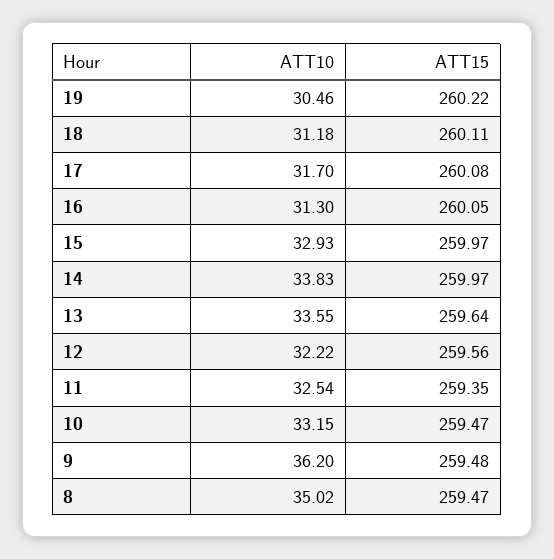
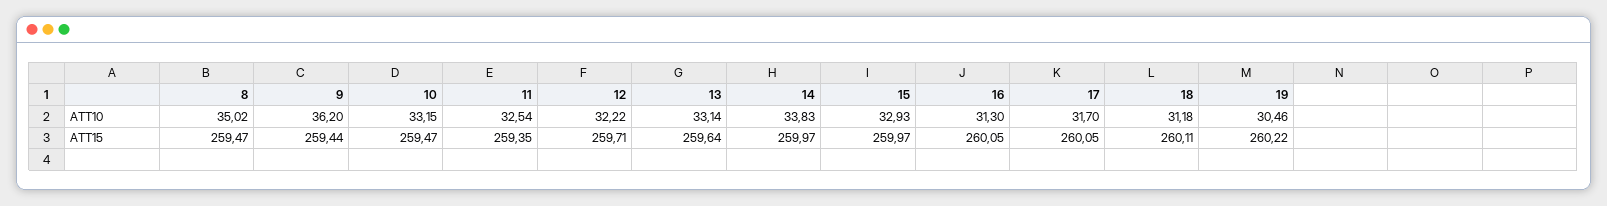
  {
    "ATT10": {
      "19": 30.46,
      "18": 31.18,
      "17": 31.7,
      "16": 31.3,
      "15": 32.93,
      "14": 33.83,
-     "13": 33.55,
+     "13": 33.14,
      "12": 32.22,
      "11": 32.54,
      "10": 33.15,
      "9": 36.2,
      "8": 35.02
    },
    "ATT15": {
      "19": 260.22,
      "18": 260.11,
-     "17": 260.08,
+     "17": 260.05,
      "16": 260.05,
      "15": 259.97,
      "14": 259.97,
      "13": 259.64,
-     "12": 259.56,
+     "12": 259.71,
      "11": 259.35,
      "10": 259.47,
-     "9": 259.48,
+     "9": 259.44,
      "8": 259.47
    }
  }

